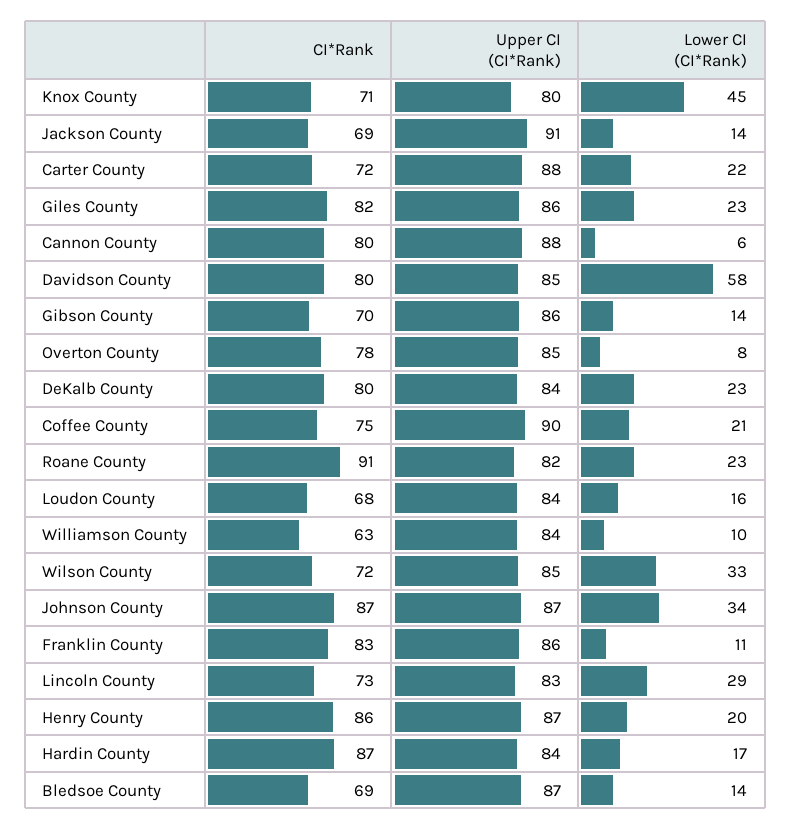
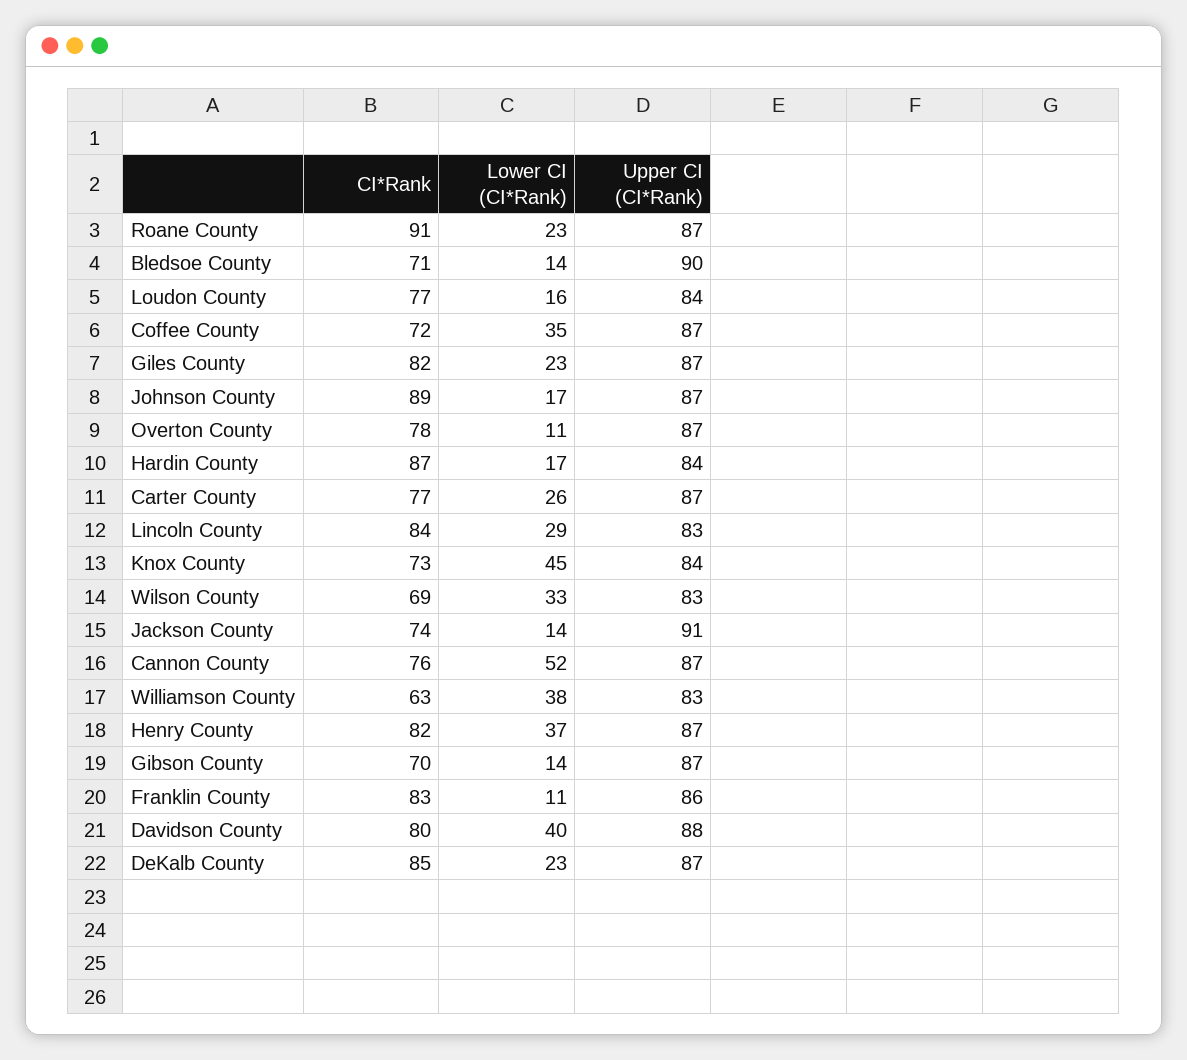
  {
    "CI*Rank": {
-     "Knox County": 71,
+     "Knox County": 73,
-     "Jackson County": 69,
+     "Jackson County": 74,
-     "Carter County": 72,
+     "Carter County": 77,
      "Giles County": 82,
-     "Cannon County": 80,
+     "Cannon County": 76,
      "Davidson County": 80,
      "Gibson County": 70,
      "Overton County": 78,
-     "DeKalb County": 80,
+     "DeKalb County": 85,
-     "Coffee County": 75,
+     "Coffee County": 72,
      "Roane County": 91,
-     "Loudon County": 68,
+     "Loudon County": 77,
      "Williamson County": 63,
-     "Wilson County": 72,
+     "Wilson County": 69,
-     "Johnson County": 87,
+     "Johnson County": 89,
      "Franklin County": 83,
-     "Lincoln County": 73,
+     "Lincoln County": 84,
-     "Henry County": 86,
+     "Henry County": 82,
      "Hardin County": 87,
-     "Bledsoe County": 69
+     "Bledsoe County": 71
    },
    "Upper CI (CI*Rank)": {
-     "Knox County": 80,
+     "Knox County": 84,
      "Jackson County": 91,
-     "Carter County": 88,
+     "Carter County": 87,
-     "Giles County": 86,
+     "Giles County": 87,
-     "Cannon County": 88,
+     "Cannon County": 87,
-     "Davidson County": 85,
+     "Davidson County": 88,
-     "Gibson County": 86,
+     "Gibson County": 87,
-     "Overton County": 85,
+     "Overton County": 87,
-     "DeKalb County": 84,
+     "DeKalb County": 87,
-     "Coffee County": 90,
+     "Coffee County": 87,
-     "Roane County": 82,
+     "Roane County": 87,
      "Loudon County": 84,
-     "Williamson County": 84,
+     "Williamson County": 83,
-     "Wilson County": 85,
+     "Wilson County": 83,
      "Johnson County": 87,
      "Franklin County": 86,
      "Lincoln County": 83,
      "Henry County": 87,
      "Hardin County": 84,
-     "Bledsoe County": 87
+     "Bledsoe County": 90
    },
    "Lower CI (CI*Rank)": {
      "Knox County": 45,
      "Jackson County": 14,
-     "Carter County": 22,
+     "Carter County": 26,
      "Giles County": 23,
-     "Cannon County": 6,
+     "Cannon County": 52,
-     "Davidson County": 58,
+     "Davidson County": 40,
      "Gibson County": 14,
-     "Overton County": 8,
+     "Overton County": 11,
      "DeKalb County": 23,
-     "Coffee County": 21,
+     "Coffee County": 35,
      "Roane County": 23,
      "Loudon County": 16,
-     "Williamson County": 10,
+     "Williamson County": 38,
      "Wilson County": 33,
-     "Johnson County": 34,
+     "Johnson County": 17,
      "Franklin County": 11,
      "Lincoln County": 29,
-     "Henry County": 20,
+     "Henry County": 37,
      "Hardin County": 17,
      "Bledsoe County": 14
    }
  }

